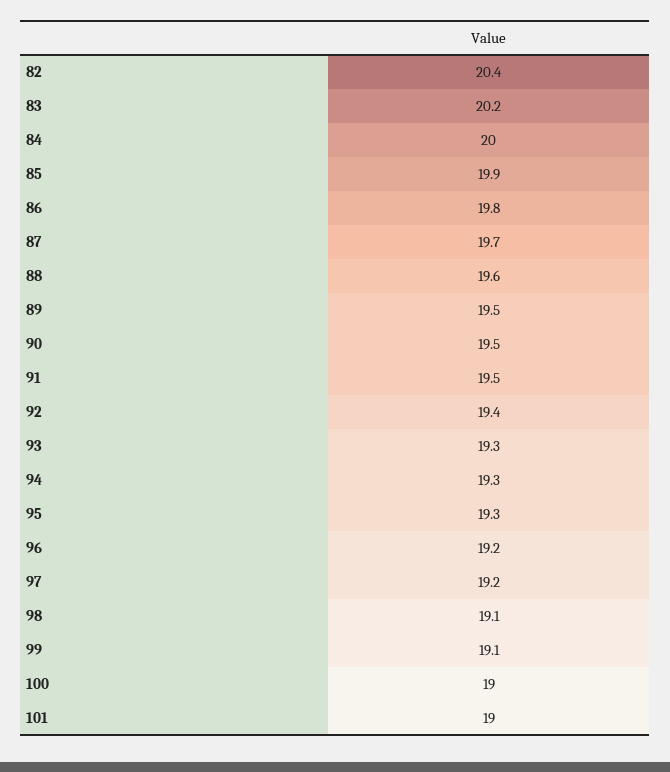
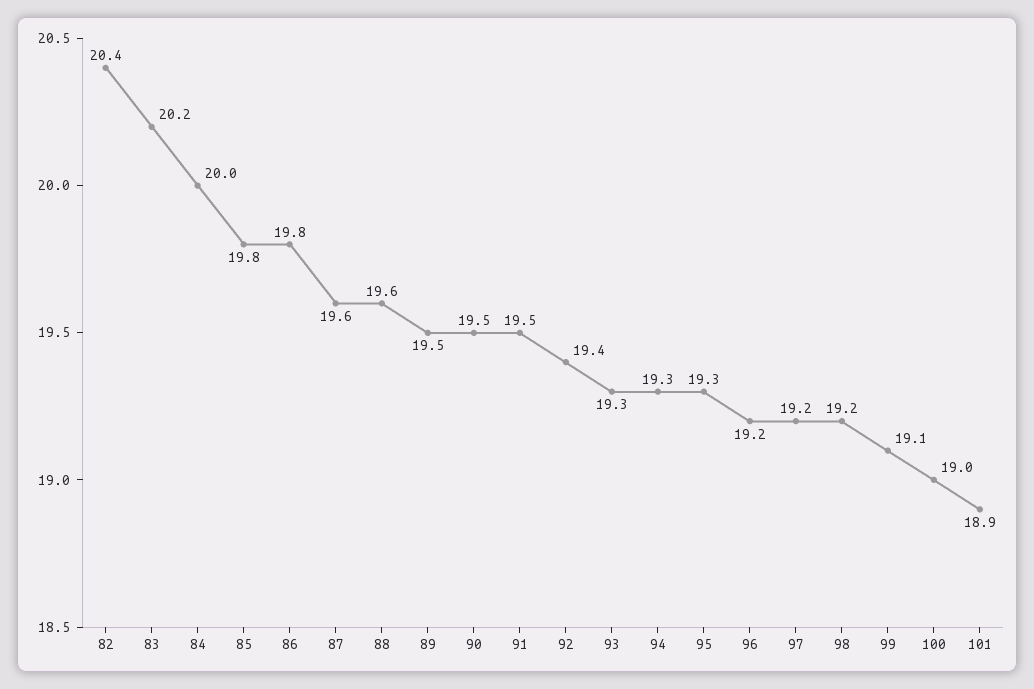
  {
    "82": 20.4,
    "83": 20.2,
    "84": 20,
-   "85": 19.9,
+   "85": 19.8,
    "86": 19.8,
-   "87": 19.7,
+   "87": 19.6,
    "88": 19.6,
    "89": 19.5,
    "90": 19.5,
    "91": 19.5,
    "92": 19.4,
    "93": 19.3,
    "94": 19.3,
    "95": 19.3,
    "96": 19.2,
    "97": 19.2,
-   "98": 19.1,
+   "98": 19.2,
    "99": 19.1,
    "100": 19,
-   "101": 19
+   "101": 18.9
  }

